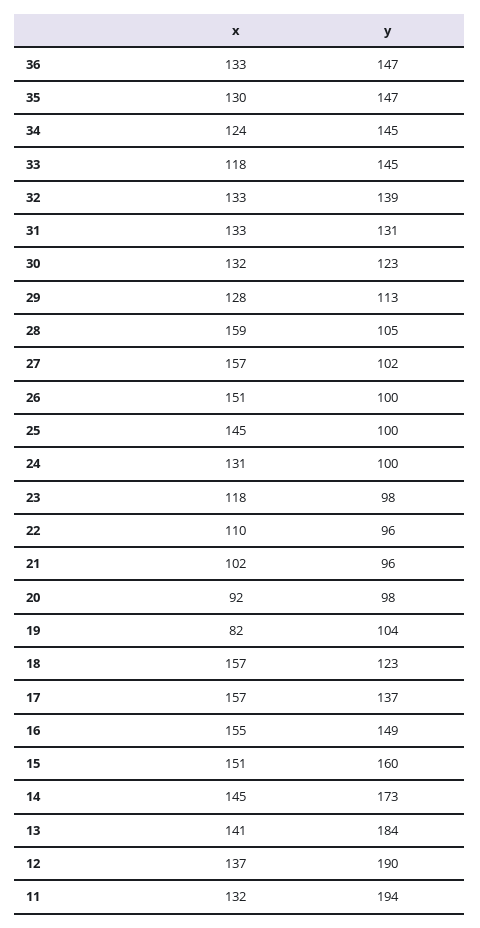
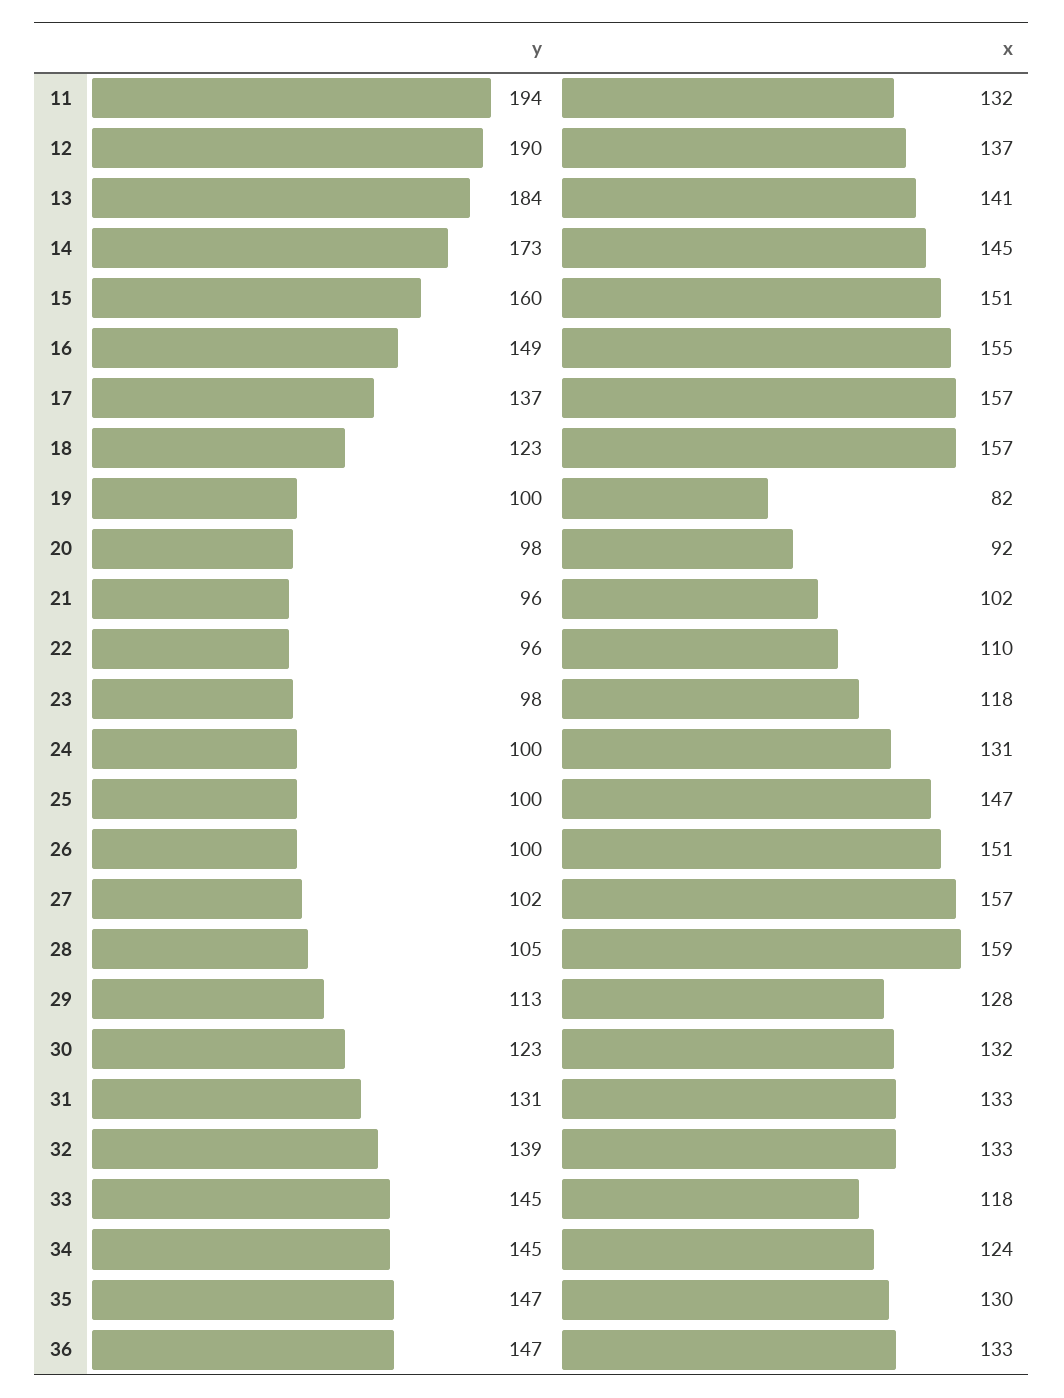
  {
    "x": {
      "36": 133,
      "35": 130,
      "34": 124,
      "33": 118,
      "32": 133,
      "31": 133,
      "30": 132,
      "29": 128,
      "28": 159,
      "27": 157,
      "26": 151,
-     "25": 145,
+     "25": 147,
      "24": 131,
      "23": 118,
      "22": 110,
      "21": 102,
      "20": 92,
      "19": 82,
      "18": 157,
      "17": 157,
      "16": 155,
      "15": 151,
      "14": 145,
      "13": 141,
      "12": 137,
      "11": 132
    },
    "y": {
      "36": 147,
      "35": 147,
      "34": 145,
      "33": 145,
      "32": 139,
      "31": 131,
      "30": 123,
      "29": 113,
      "28": 105,
      "27": 102,
      "26": 100,
      "25": 100,
      "24": 100,
      "23": 98,
      "22": 96,
      "21": 96,
      "20": 98,
-     "19": 104,
+     "19": 100,
      "18": 123,
      "17": 137,
      "16": 149,
      "15": 160,
      "14": 173,
      "13": 184,
      "12": 190,
      "11": 194
    }
  }

